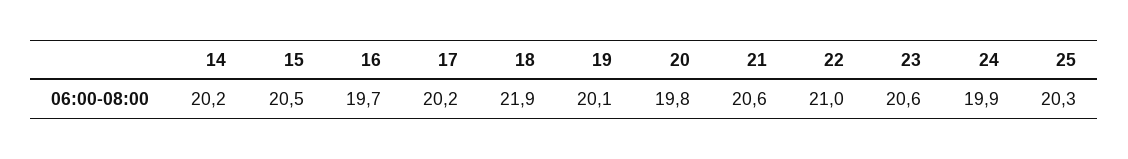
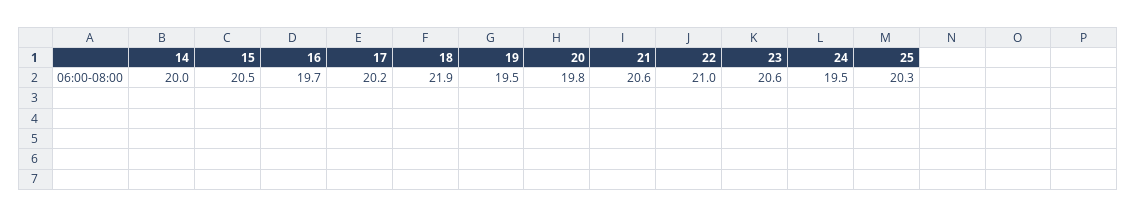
  {
-   "14": 20.2,
+   "14": 20,
    "15": 20.5,
    "16": 19.7,
    "17": 20.2,
    "18": 21.9,
-   "19": 20.1,
+   "19": 19.5,
    "20": 19.8,
    "21": 20.6,
    "22": 21,
    "23": 20.6,
-   "24": 19.9,
+   "24": 19.5,
    "25": 20.3
  }

